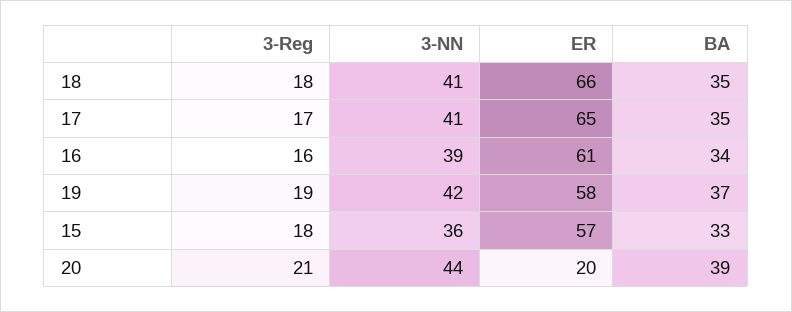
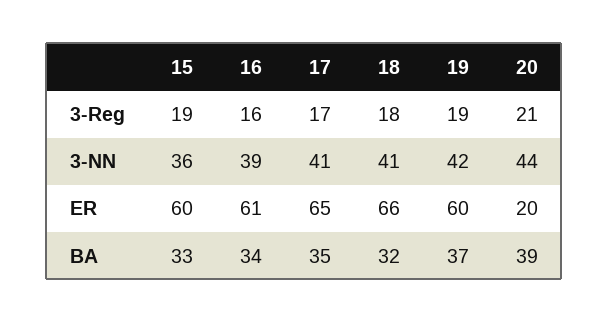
  {
    "3-Reg": {
      "18": 18,
      "17": 17,
      "16": 16,
      "19": 19,
-     "15": 18,
+     "15": 19,
      "20": 21
    },
    "3-NN": {
      "18": 41,
      "17": 41,
      "16": 39,
      "19": 42,
      "15": 36,
      "20": 44
    },
    "ER": {
      "18": 66,
      "17": 65,
      "16": 61,
-     "19": 58,
+     "19": 60,
-     "15": 57,
+     "15": 60,
      "20": 20
    },
    "BA": {
-     "18": 35,
+     "18": 32,
      "17": 35,
      "16": 34,
      "19": 37,
      "15": 33,
      "20": 39
    }
  }

